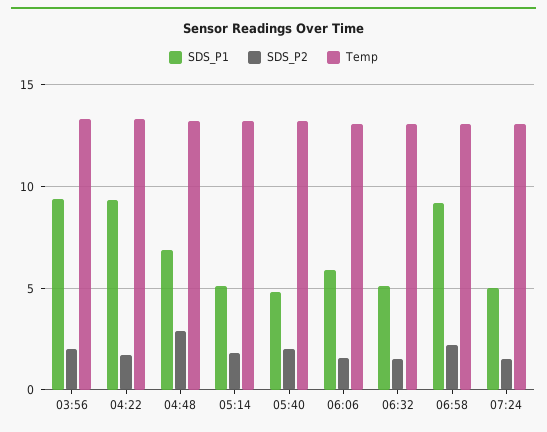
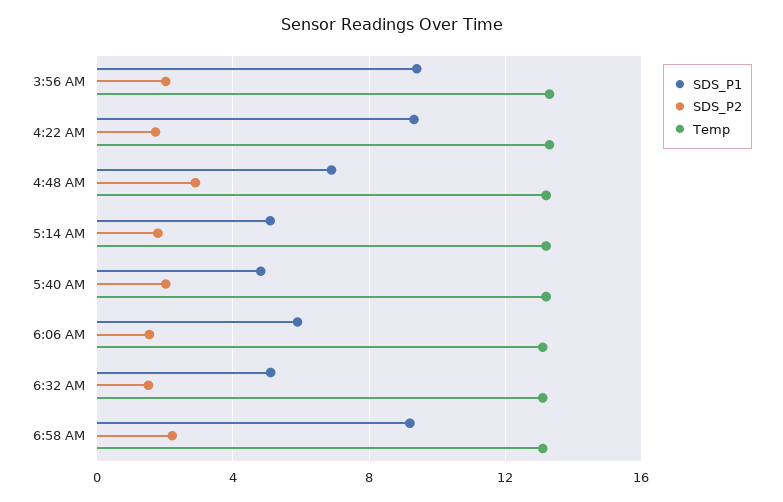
  {
    "SDS_P1": {
      "03:56": 9.5,
      "04:22": 9.5,
      "04:48": 7,
      "05:14": 5,
      "05:40": 5,
      "06:06": 6,
      "06:32": 5,
-     "06:58": 9,
+     "06:58": 9
-     "07:24": 5
    },
    "SDS_P2": {
      "03:56": 2,
      "04:22": 1.5,
      "04:48": 3,
      "05:14": 2,
      "05:40": 2,
      "06:06": 1.5,
      "06:32": 1.5,
-     "06:58": 2,
+     "06:58": 2
-     "07:24": 1.5
    },
    "Temp": {
      "03:56": 13.5,
      "04:22": 13.5,
      "04:48": 13,
      "05:14": 13,
      "05:40": 13,
      "06:06": 13,
      "06:32": 13,
-     "06:58": 13,
+     "06:58": 13
-     "07:24": 13
    }
  }

